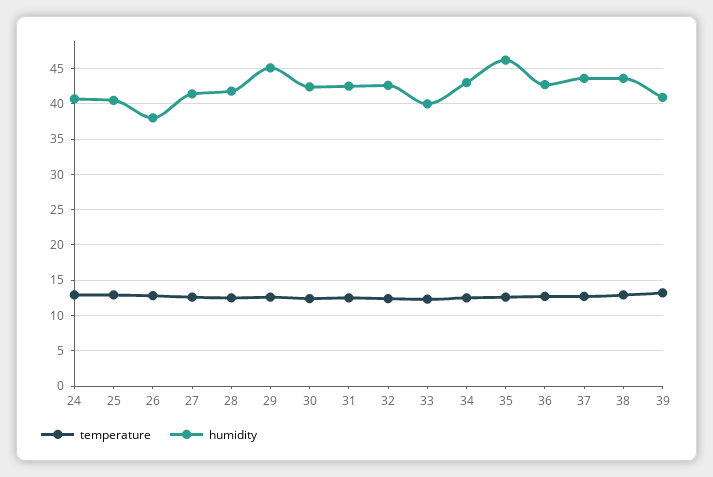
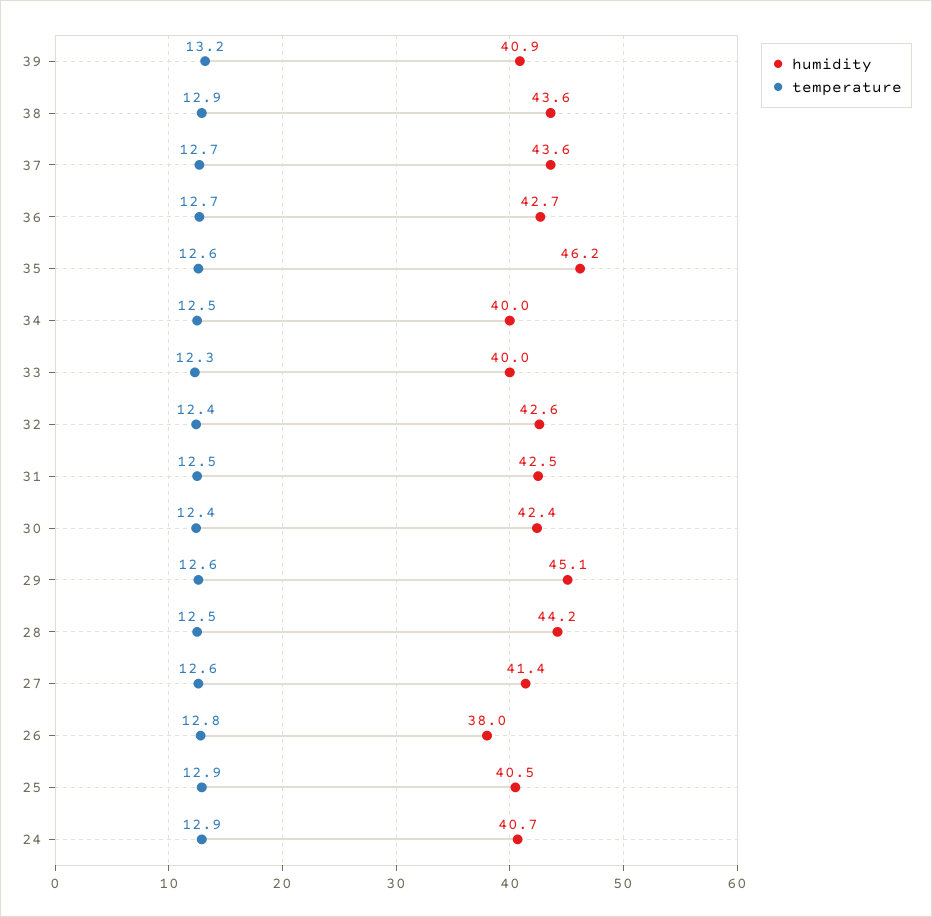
  {
    "temperature": {
      "24": 12.9,
      "25": 12.9,
      "26": 12.8,
      "27": 12.6,
      "28": 12.5,
      "29": 12.6,
      "30": 12.4,
      "31": 12.5,
      "32": 12.4,
      "33": 12.3,
      "34": 12.5,
      "35": 12.6,
      "36": 12.7,
      "37": 12.7,
      "38": 12.9,
      "39": 13.2
    },
    "humidity": {
      "24": 40.7,
      "25": 40.5,
      "26": 38,
      "27": 41.4,
-     "28": 42,
+     "28": 44.2,
      "29": 45.1,
      "30": 42.4,
      "31": 42.5,
      "32": 42.6,
      "33": 40,
-     "34": 43,
+     "34": 40,
      "35": 46.2,
      "36": 42.7,
      "37": 43.6,
      "38": 43.6,
      "39": 40.9
    }
  }

